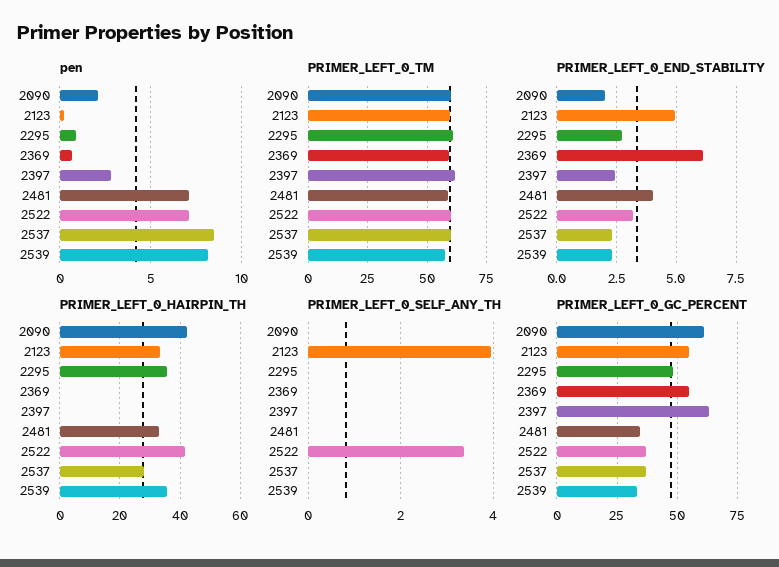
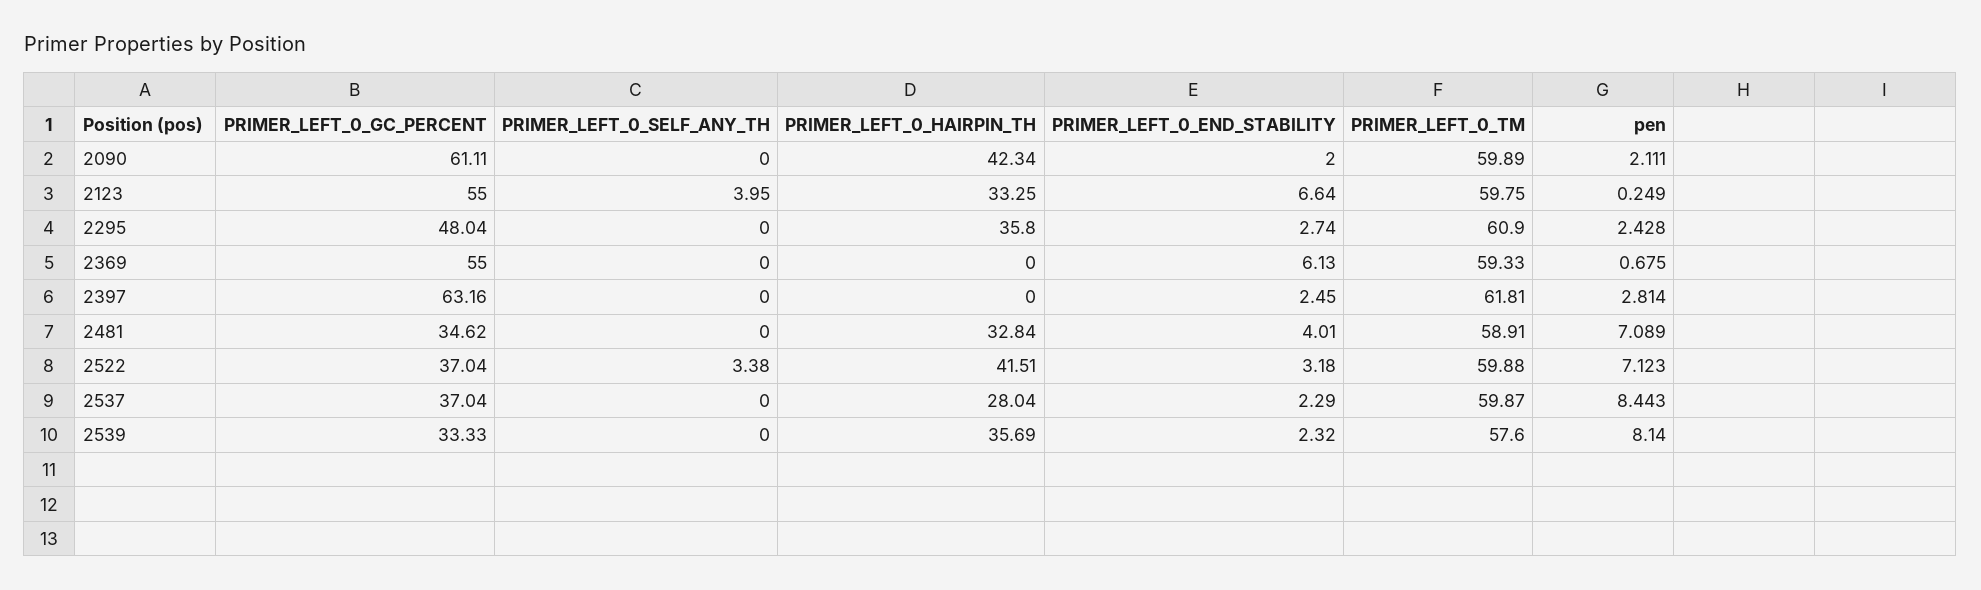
  {
    "pen": {
      "2090": 2.111,
      "2123": 0.249,
-     "2295": 1,
+     "2295": 2.428,
      "2369": 0.675,
      "2397": 2.814,
      "2481": 7.089,
      "2522": 7.123,
      "2537": 8.443,
      "2539": 8.14
    },
    "PRIMER_LEFT_0_TM": {
      "2090": 59.89,
      "2123": 59.75,
      "2295": 60.9,
      "2369": 59.33,
      "2397": 61.81,
      "2481": 58.91,
      "2522": 59.88,
      "2537": 59.87,
      "2539": 57.6
    },
    "PRIMER_LEFT_0_END_STABILITY": {
      "2090": 2,
-     "2123": 5,
+     "2123": 6.64,
      "2295": 2.74,
      "2369": 6.13,
      "2397": 2.45,
      "2481": 4.01,
      "2522": 3.18,
      "2537": 2.29,
      "2539": 2.32
    },
    "PRIMER_LEFT_0_HAIRPIN_TH": {
      "2090": 42.34,
      "2123": 33.25,
      "2295": 35.8,
      "2369": 0,
      "2397": 0,
      "2481": 32.84,
      "2522": 41.51,
      "2537": 28.04,
      "2539": 35.69
    },
    "PRIMER_LEFT_0_SELF_ANY_TH": {
      "2090": 0,
      "2123": 3.95,
      "2295": 0,
      "2369": 0,
      "2397": 0,
      "2481": 0,
      "2522": 3.38,
      "2537": 0,
      "2539": 0
    },
    "PRIMER_LEFT_0_GC_PERCENT": {
      "2090": 61.11,
      "2123": 55,
      "2295": 48.04,
      "2369": 55,
      "2397": 63.16,
      "2481": 34.62,
      "2522": 37.04,
      "2537": 37.04,
      "2539": 33.33
    }
  }

